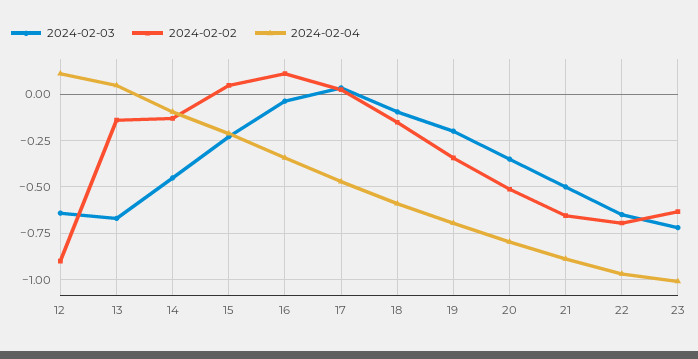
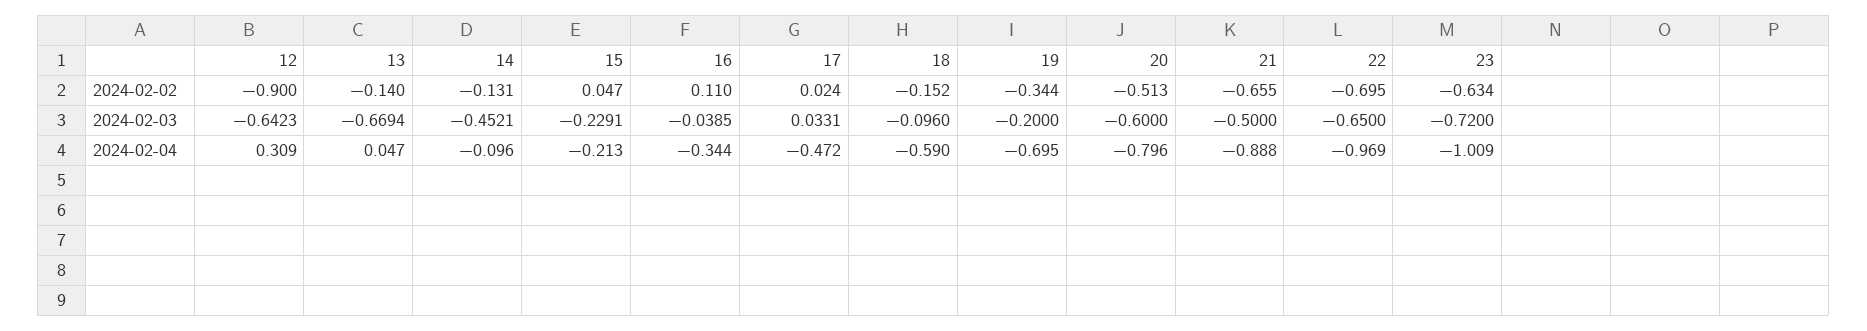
  {
    "2024-02-03": {
      "12": -0.6423,
      "13": -0.6694,
      "14": -0.4521,
      "15": -0.2291,
      "16": -0.0385,
      "17": 0.0331,
      "18": -0.096,
      "19": -0.2,
-     "20": -0.35,
+     "20": -0.6,
      "21": -0.5,
      "22": -0.65,
      "23": -0.72
    },
    "2024-02-02": {
      "12": -0.9,
      "13": -0.14,
      "14": -0.131,
      "15": 0.047,
      "16": 0.11,
      "17": 0.024,
      "18": -0.152,
      "19": -0.344,
      "20": -0.513,
      "21": -0.655,
      "22": -0.695,
      "23": -0.634
    },
    "2024-02-04": {
-     "12": 0.1,
+     "12": 0.309,
      "13": 0.047,
      "14": -0.096,
      "15": -0.213,
      "16": -0.344,
      "17": -0.472,
      "18": -0.59,
      "19": -0.695,
      "20": -0.796,
      "21": -0.888,
      "22": -0.969,
      "23": -1.009
    }
  }

